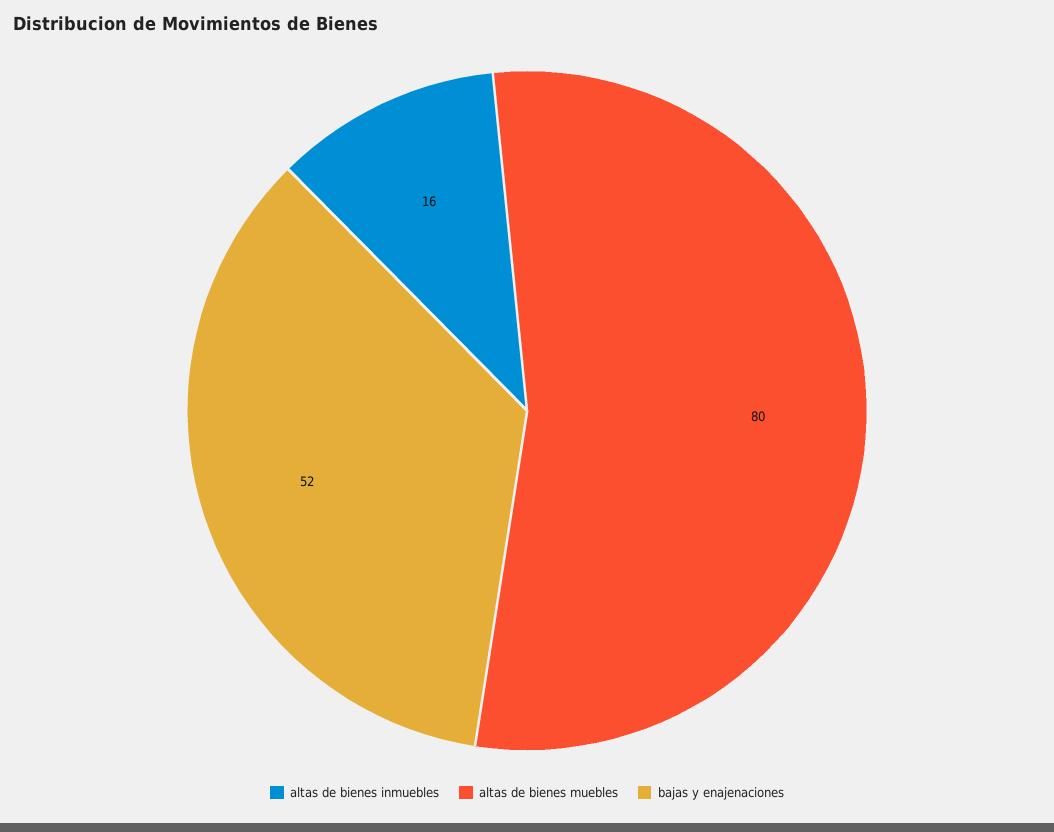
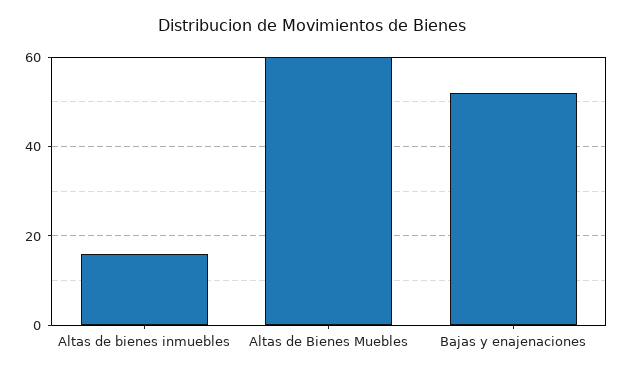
  {
    "altas de bienes inmuebles": 16,
-   "altas de bienes muebles": 80,
+   "altas de bienes muebles": 60,
    "bajas y enajenaciones": 52
  }

